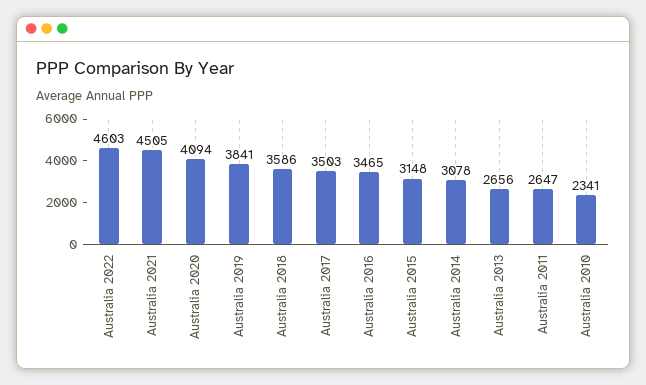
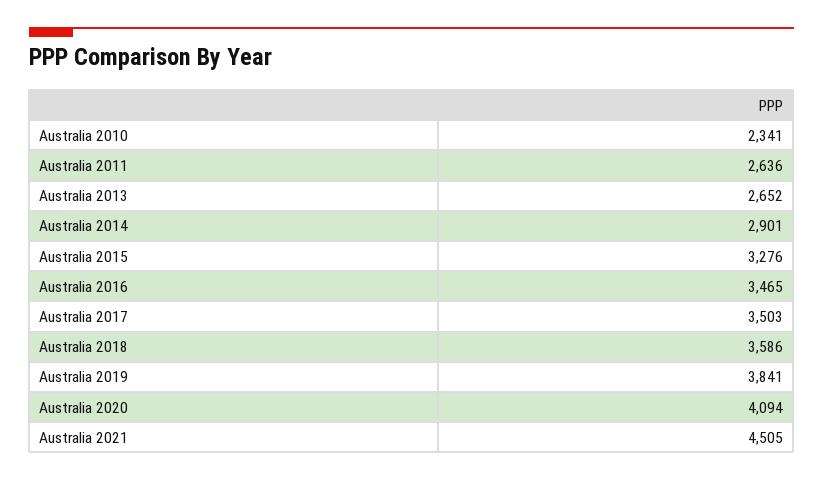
  {
-   "Australia 2022": 4603,
    "Australia 2021": 4505,
    "Australia 2020": 4094,
    "Australia 2019": 3841,
    "Australia 2018": 3586,
    "Australia 2017": 3503,
    "Australia 2016": 3465,
-   "Australia 2015": 3148,
+   "Australia 2015": 3276,
-   "Australia 2014": 3078,
+   "Australia 2014": 2901,
-   "Australia 2013": 2656,
+   "Australia 2013": 2652,
-   "Australia 2011": 2647,
+   "Australia 2011": 2636,
    "Australia 2010": 2341
  }

